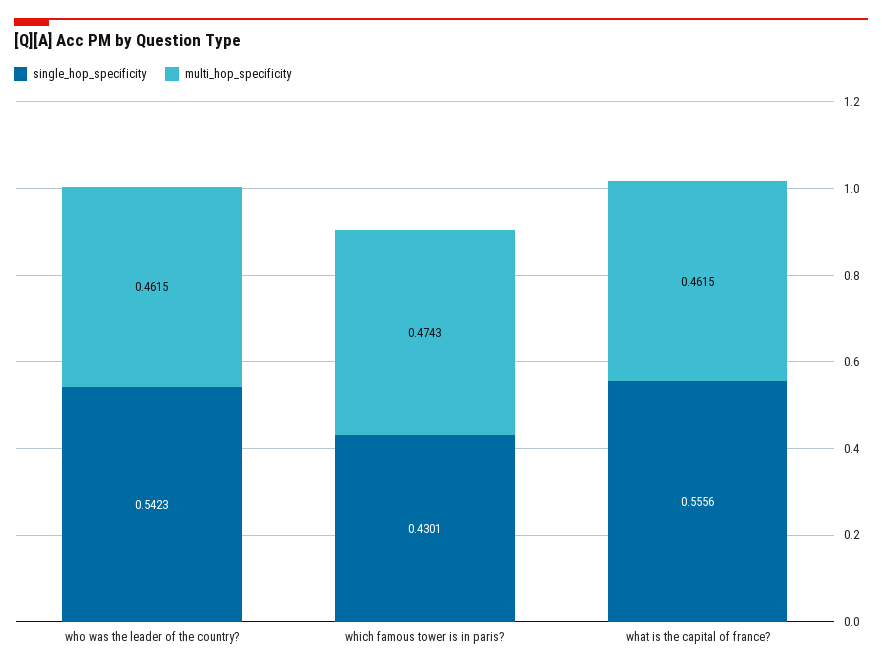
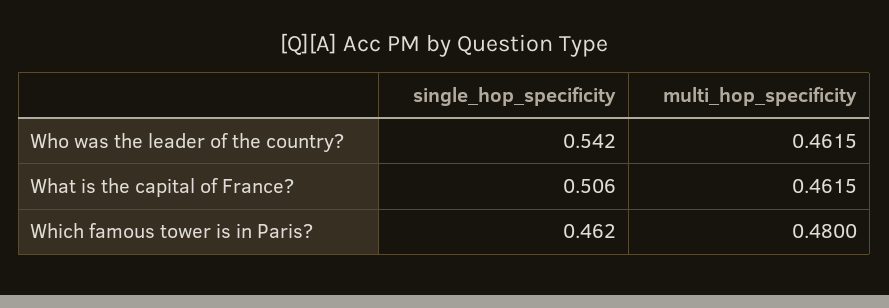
  {
    "single_hop_specificity": {
      "who was the leader of the country?": 0.5423,
-     "which famous tower is in paris?": 0.4301,
+     "which famous tower is in paris?": 0.462,
-     "what is the capital of france?": 0.5556
+     "what is the capital of france?": 0.506
    },
    "multi_hop_specificity": {
      "who was the leader of the country?": 0.4615,
-     "which famous tower is in paris?": 0.4743,
+     "which famous tower is in paris?": 0.48,
      "what is the capital of france?": 0.4615
    }
  }

